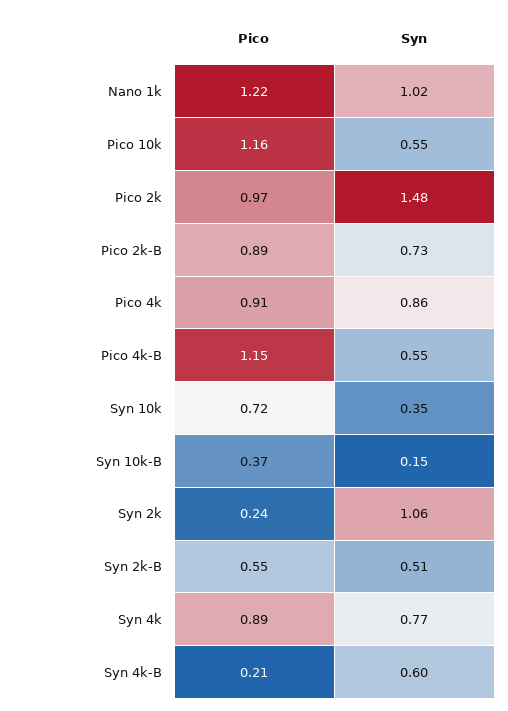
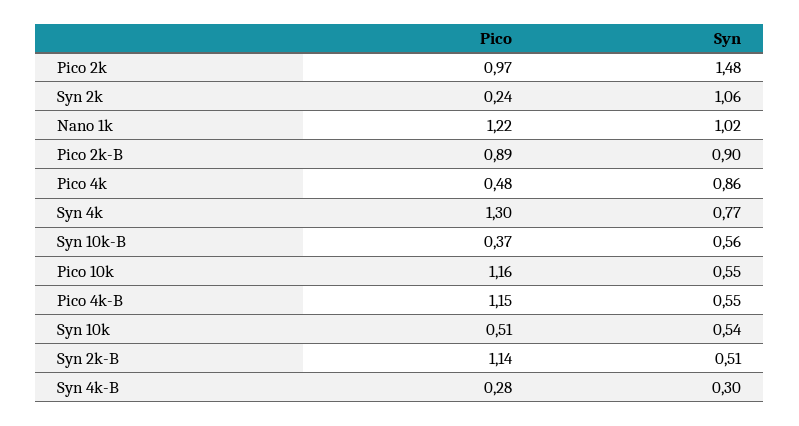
  {
    "Pico": {
      "Nano 1k": 1.22,
      "Pico 10k": 1.16,
      "Pico 2k": 0.97,
      "Pico 2k-B": 0.89,
-     "Pico 4k": 0.91,
+     "Pico 4k": 0.48,
      "Pico 4k-B": 1.15,
-     "Syn 10k": 0.72,
+     "Syn 10k": 0.51,
      "Syn 10k-B": 0.37,
      "Syn 2k": 0.24,
-     "Syn 2k-B": 0.55,
+     "Syn 2k-B": 1.14,
-     "Syn 4k": 0.89,
+     "Syn 4k": 1.3,
-     "Syn 4k-B": 0.21
+     "Syn 4k-B": 0.28
    },
    "Syn": {
      "Nano 1k": 1.02,
      "Pico 10k": 0.55,
      "Pico 2k": 1.48,
-     "Pico 2k-B": 0.73,
+     "Pico 2k-B": 0.9,
      "Pico 4k": 0.86,
      "Pico 4k-B": 0.55,
-     "Syn 10k": 0.35,
+     "Syn 10k": 0.54,
-     "Syn 10k-B": 0.15,
+     "Syn 10k-B": 0.56,
      "Syn 2k": 1.06,
      "Syn 2k-B": 0.51,
      "Syn 4k": 0.77,
-     "Syn 4k-B": 0.6
+     "Syn 4k-B": 0.3
    }
  }

